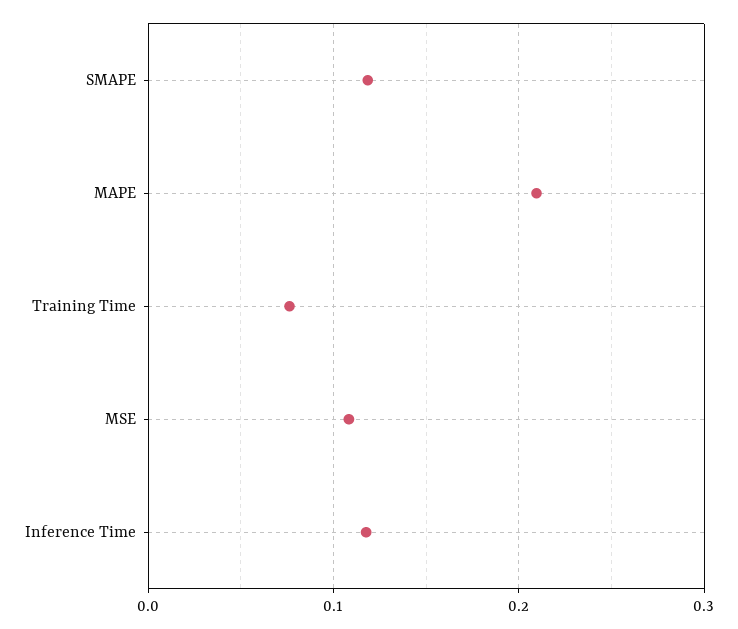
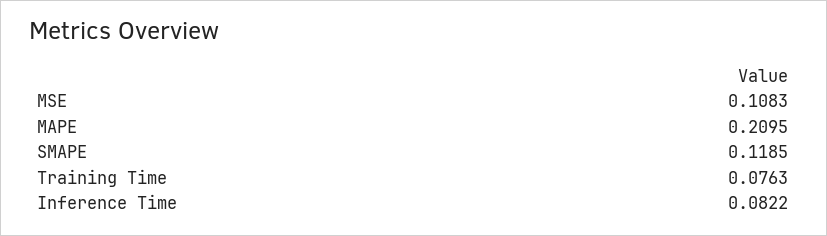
  {
    "SMAPE": 0.1185,
    "MAPE": 0.2095,
    "Training Time": 0.0763,
    "MSE": 0.1083,
-   "Inference Time": 0.12
+   "Inference Time": 0.0822
  }

